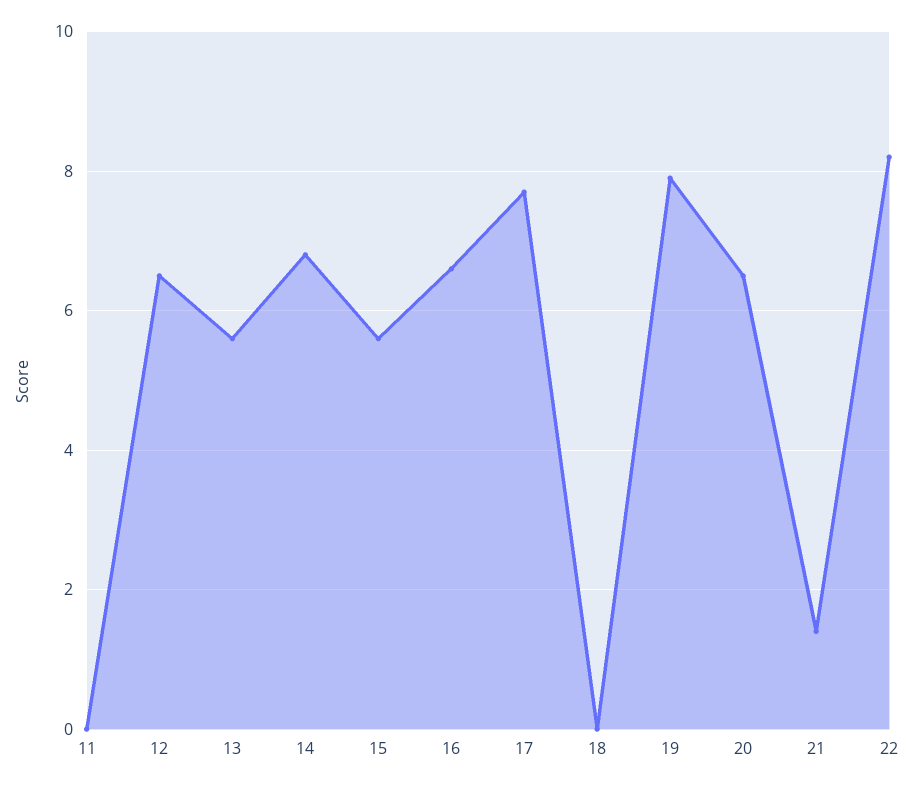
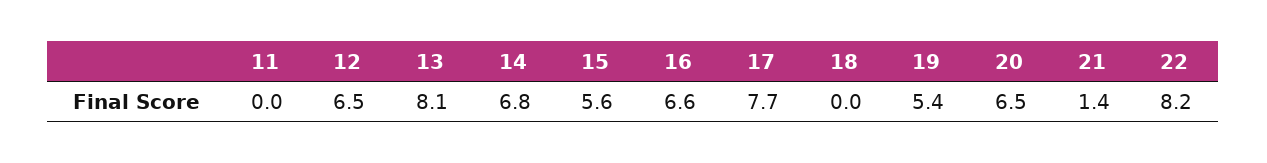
  {
    "11": 0,
    "12": 6.5,
-   "13": 5.5,
+   "13": 8.1,
    "14": 6.8,
    "15": 5.6,
    "16": 6.6,
    "17": 7.7,
    "18": 0,
-   "19": 8,
+   "19": 5.4,
    "20": 6.5,
    "21": 1.4,
    "22": 8.2
  }

